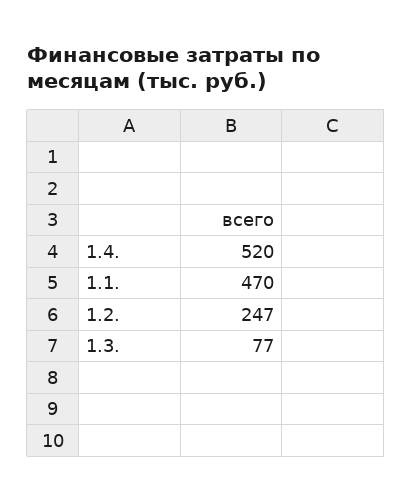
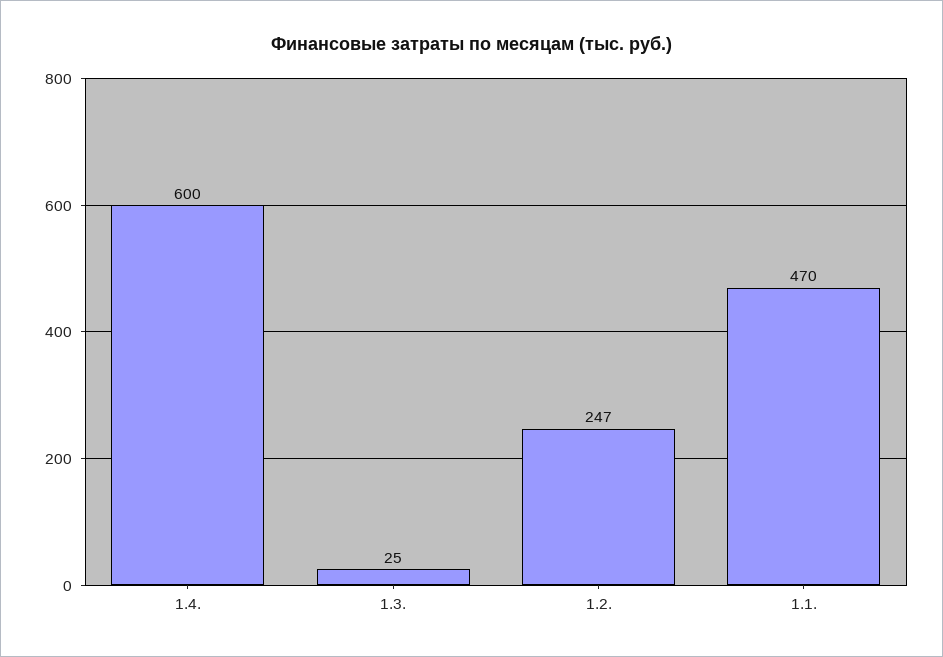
  {
-   "1.4.": 520,
+   "1.4.": 600,
    "1.1.": 470,
    "1.2.": 247,
-   "1.3.": 77
+   "1.3.": 25
  }

